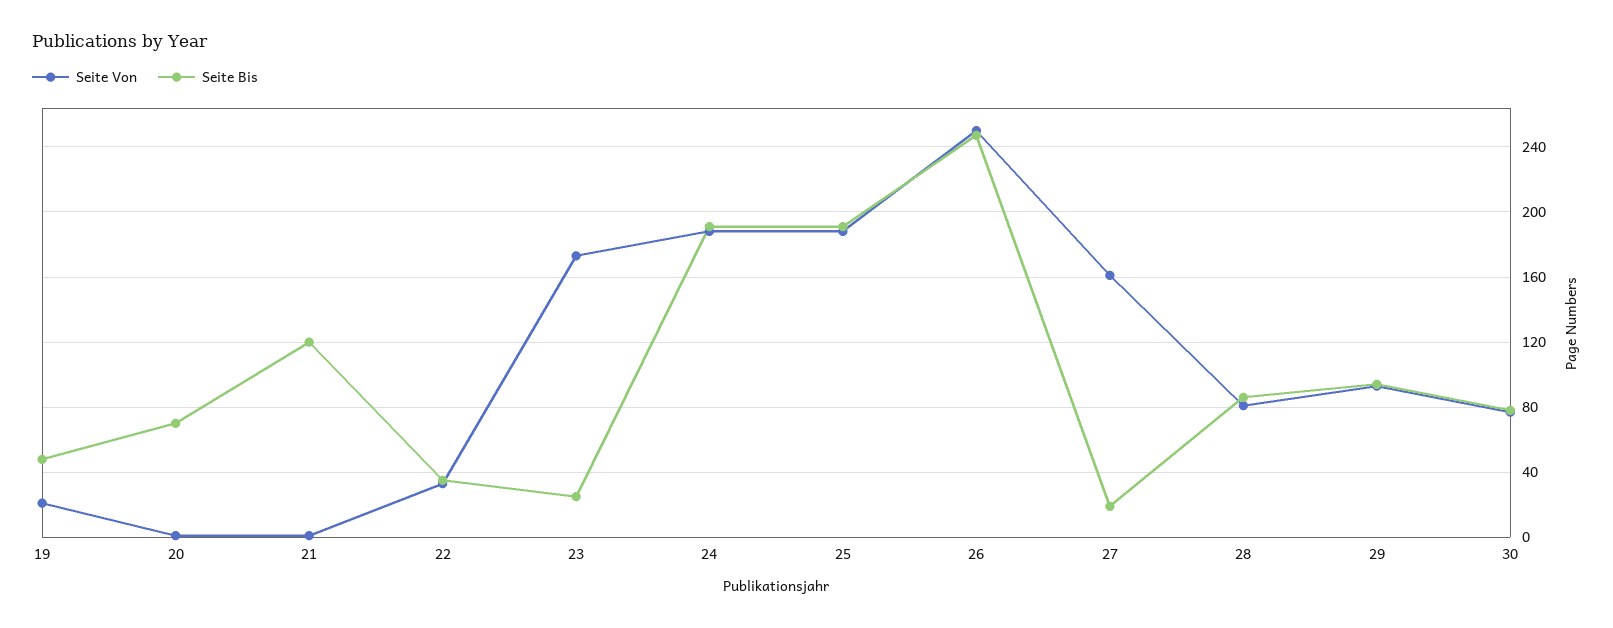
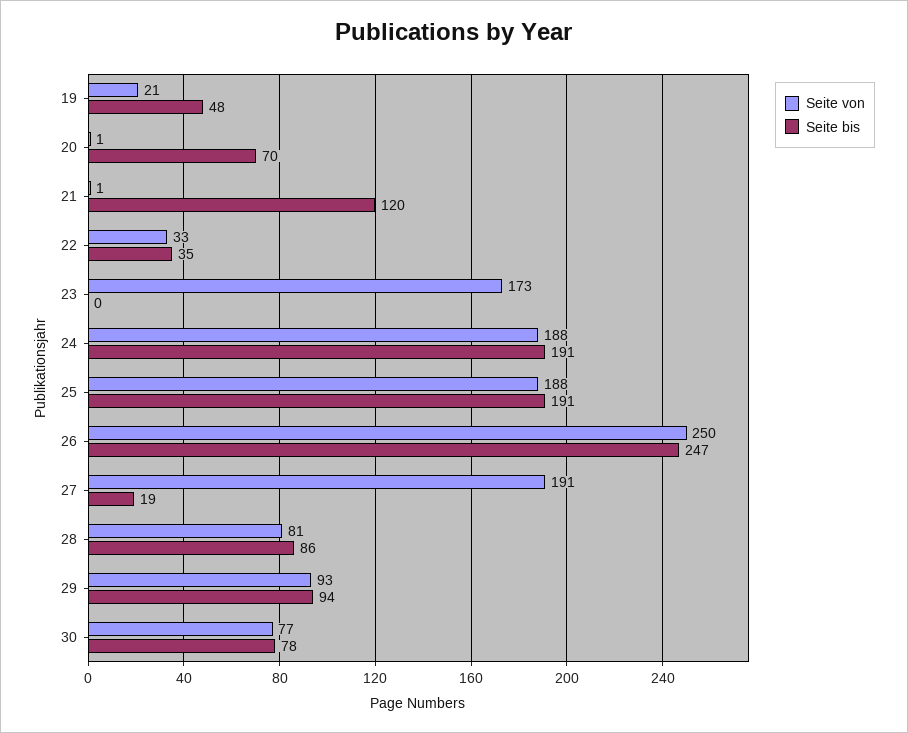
  {
    "Seite Von": {
      "19": 21,
      "20": 1,
      "21": 1,
      "22": 33,
      "23": 173,
      "24": 188,
      "25": 188,
      "26": 250,
-     "27": 160,
+     "27": 191,
      "28": 81,
      "29": 93,
      "30": 77
    },
    "Seite Bis": {
      "19": 48,
      "20": 70,
      "21": 120,
      "22": 35,
-     "23": 25,
+     "23": 0,
      "24": 191,
      "25": 191,
      "26": 247,
      "27": 19,
      "28": 86,
      "29": 94,
      "30": 78
    }
  }

